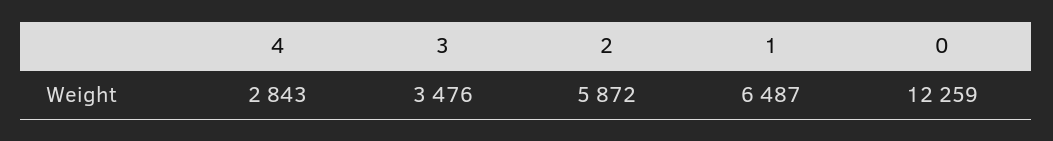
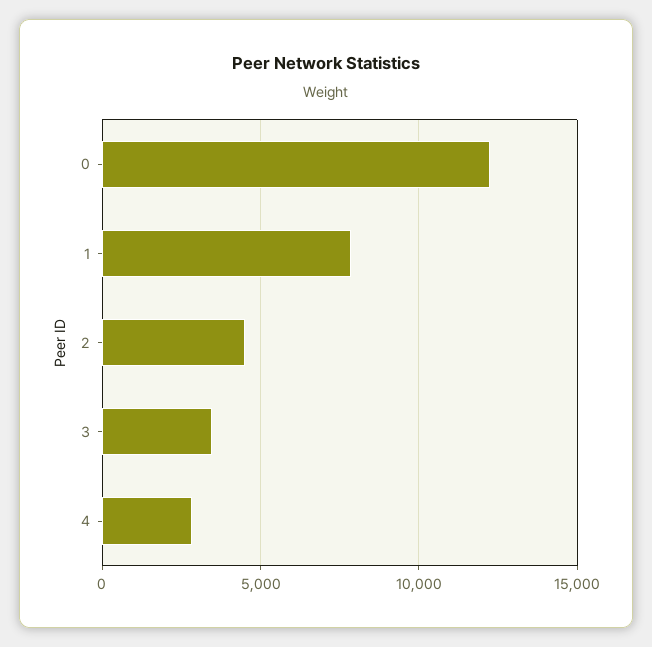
  {
    "4": 2843,
    "3": 3476,
-   "2": 5872,
+   "2": 4500,
-   "1": 6487,
+   "1": 8000,
    "0": 12259
  }

